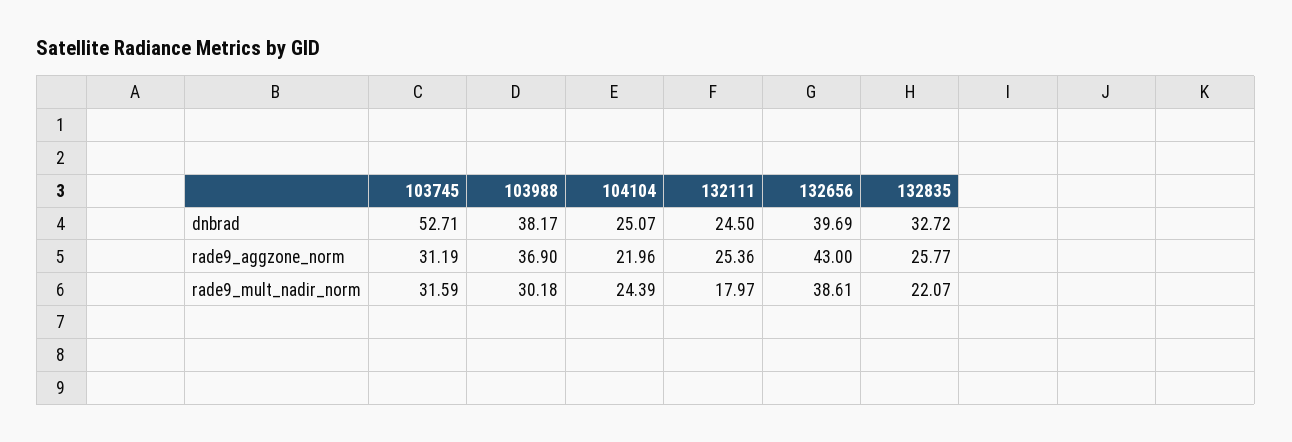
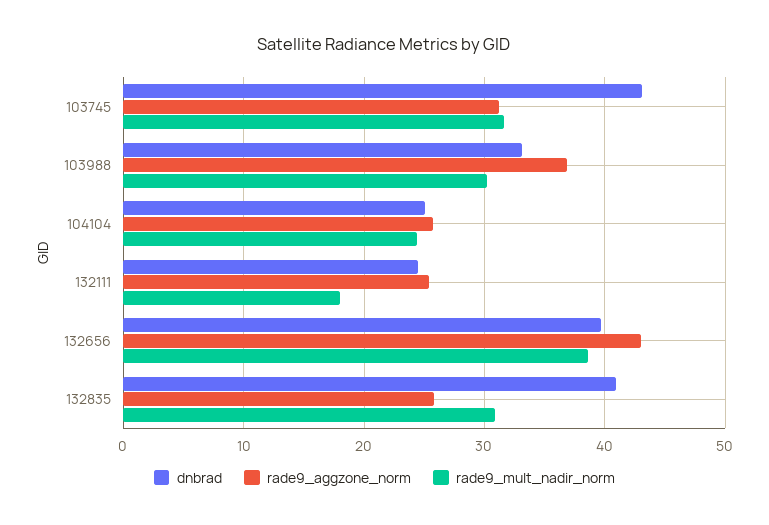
  {
    "dnbrad": {
-     "103745": 52.71,
+     "103745": 43,
-     "103988": 38.17,
+     "103988": 33,
      "104104": 25.07,
      "132111": 24.5,
      "132656": 39.69,
-     "132835": 32.72
+     "132835": 41
    },
    "rade9_aggzone_norm": {
      "103745": 31.19,
      "103988": 36.9,
-     "104104": 21.96,
+     "104104": 26,
      "132111": 25.36,
      "132656": 43,
      "132835": 25.77
    },
    "rade9_mult_nadir_norm": {
      "103745": 31.59,
      "103988": 30.18,
      "104104": 24.39,
      "132111": 17.97,
      "132656": 38.61,
-     "132835": 22.07
+     "132835": 31
    }
  }

